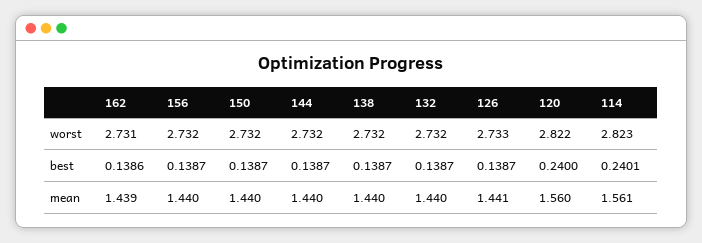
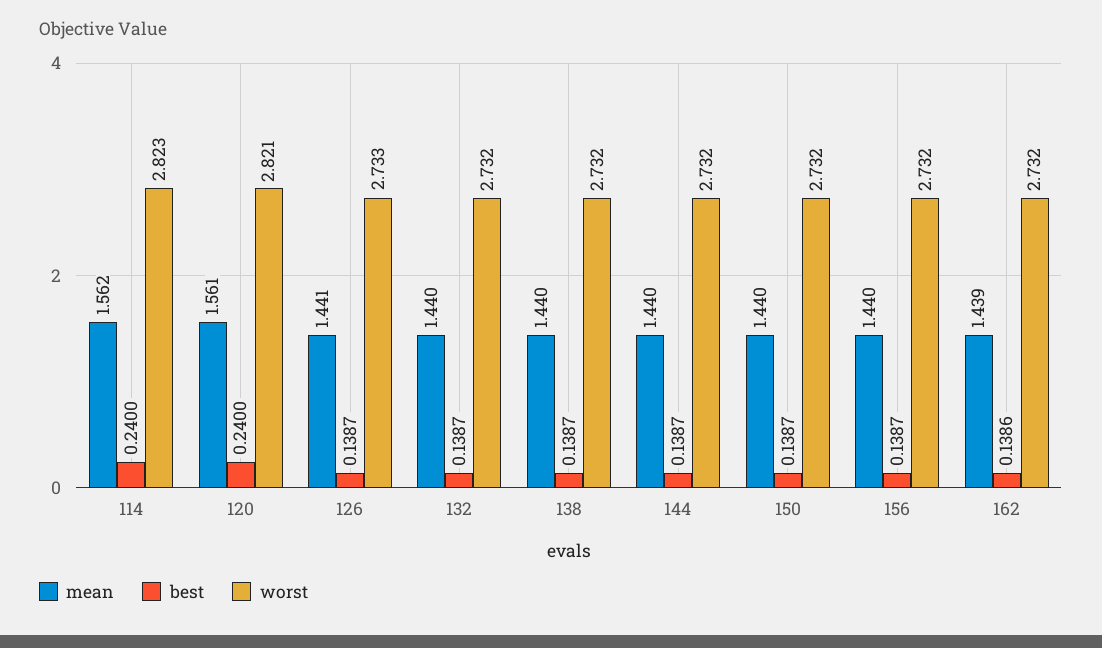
  {
    "worst": {
-     "162": 2.731,
+     "162": 2.732,
      "156": 2.732,
      "150": 2.732,
      "144": 2.732,
      "138": 2.732,
      "132": 2.732,
      "126": 2.733,
-     "120": 2.822,
+     "120": 2.821,
      "114": 2.823
    },
    "best": {
      "162": 0.1386,
      "156": 0.1387,
      "150": 0.1387,
      "144": 0.1387,
      "138": 0.1387,
      "132": 0.1387,
      "126": 0.1387,
      "120": 0.24,
-     "114": 0.2401
+     "114": 0.24
    },
    "mean": {
      "162": 1.439,
      "156": 1.44,
      "150": 1.44,
      "144": 1.44,
      "138": 1.44,
      "132": 1.44,
      "126": 1.441,
-     "120": 1.56,
+     "120": 1.561,
-     "114": 1.561
+     "114": 1.562
    }
  }

